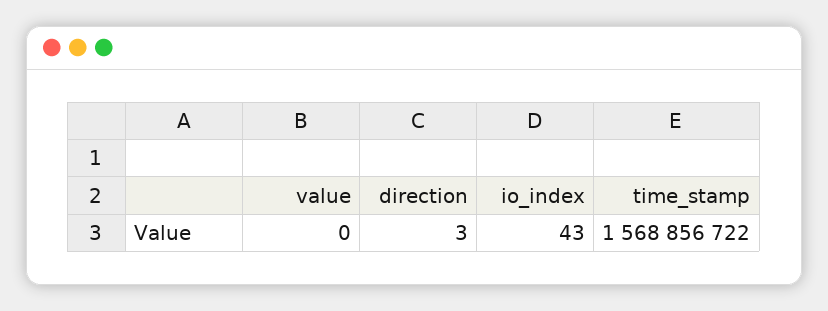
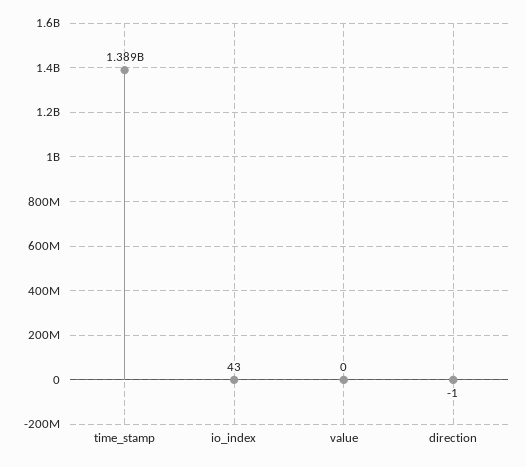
  {
    "value": 0,
-   "direction": 3,
+   "direction": -1,
    "io_index": 43,
-   "time_stamp": 1568856722
+   "time_stamp": 1389000000
  }

